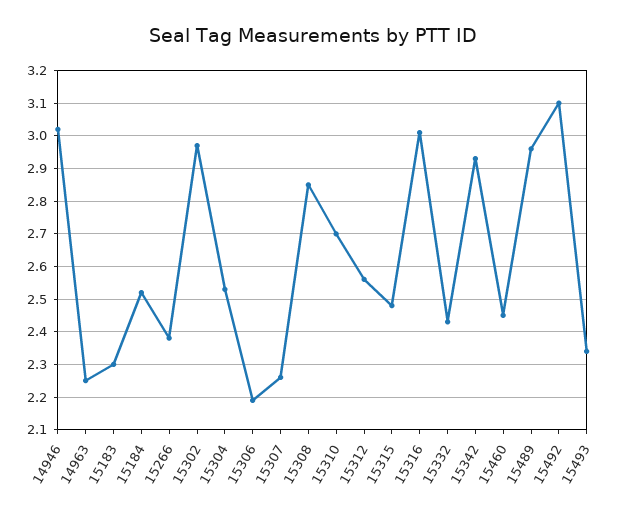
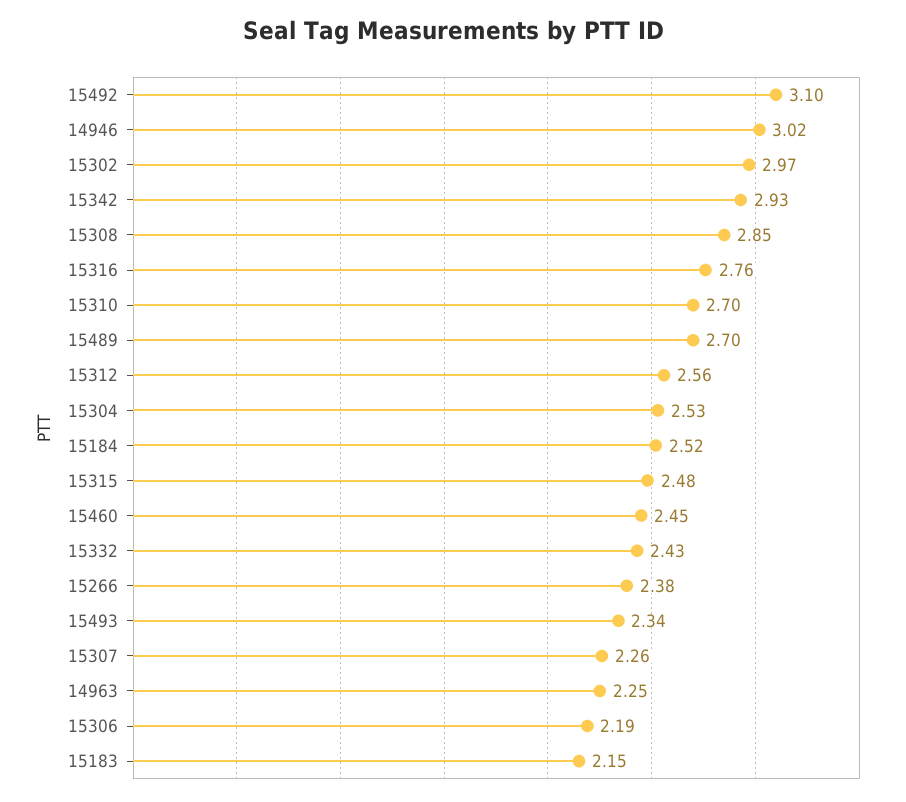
  {
    "14946": 3.02,
    "14963": 2.25,
-   "15183": 2.3,
+   "15183": 2.15,
    "15184": 2.52,
    "15266": 2.38,
    "15302": 2.97,
    "15304": 2.53,
    "15306": 2.19,
    "15307": 2.26,
    "15308": 2.85,
    "15310": 2.7,
    "15312": 2.56,
    "15315": 2.48,
-   "15316": 3,
+   "15316": 2.76,
    "15332": 2.43,
    "15342": 2.93,
    "15460": 2.45,
-   "15489": 2.95,
+   "15489": 2.7,
    "15492": 3.1,
    "15493": 2.34
  }

